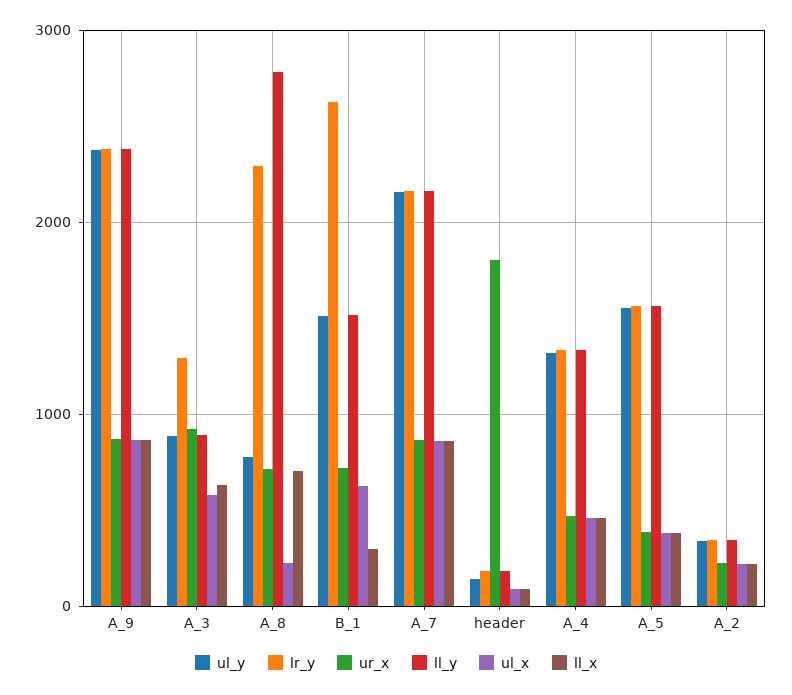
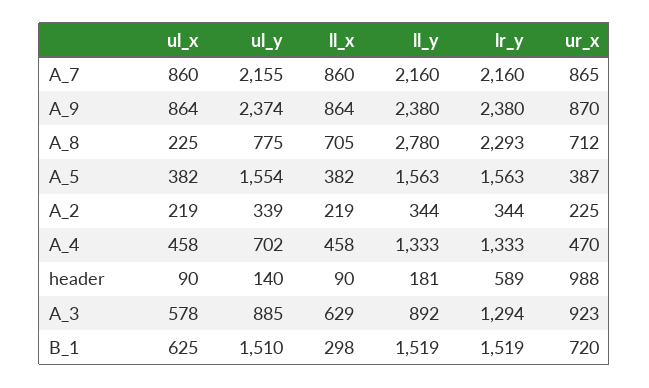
  {
    "ul_y": {
      "A_9": 2374,
      "A_3": 885,
      "A_8": 775,
      "B_1": 1510,
      "A_7": 2155,
      "header": 140,
-     "A_4": 1300,
+     "A_4": 702,
      "A_5": 1554,
      "A_2": 339
    },
    "lr_y": {
      "A_9": 2380,
      "A_3": 1294,
      "A_8": 2293,
-     "B_1": 2600,
+     "B_1": 1519,
      "A_7": 2160,
-     "header": 200,
+     "header": 589,
      "A_4": 1333,
      "A_5": 1563,
      "A_2": 344
    },
    "ur_x": {
      "A_9": 870,
      "A_3": 923,
      "A_8": 712,
      "B_1": 720,
      "A_7": 865,
-     "header": 1800,
+     "header": 988,
      "A_4": 470,
      "A_5": 387,
      "A_2": 225
    },
    "ll_y": {
      "A_9": 2380,
      "A_3": 892,
      "A_8": 2780,
      "B_1": 1519,
      "A_7": 2160,
      "header": 181,
      "A_4": 1333,
      "A_5": 1563,
      "A_2": 344
    },
    "ul_x": {
      "A_9": 864,
      "A_3": 578,
      "A_8": 225,
      "B_1": 625,
      "A_7": 860,
      "header": 90,
      "A_4": 458,
      "A_5": 382,
      "A_2": 219
    },
    "ll_x": {
      "A_9": 864,
      "A_3": 629,
      "A_8": 705,
      "B_1": 298,
      "A_7": 860,
      "header": 90,
      "A_4": 458,
      "A_5": 382,
      "A_2": 219
    }
  }

